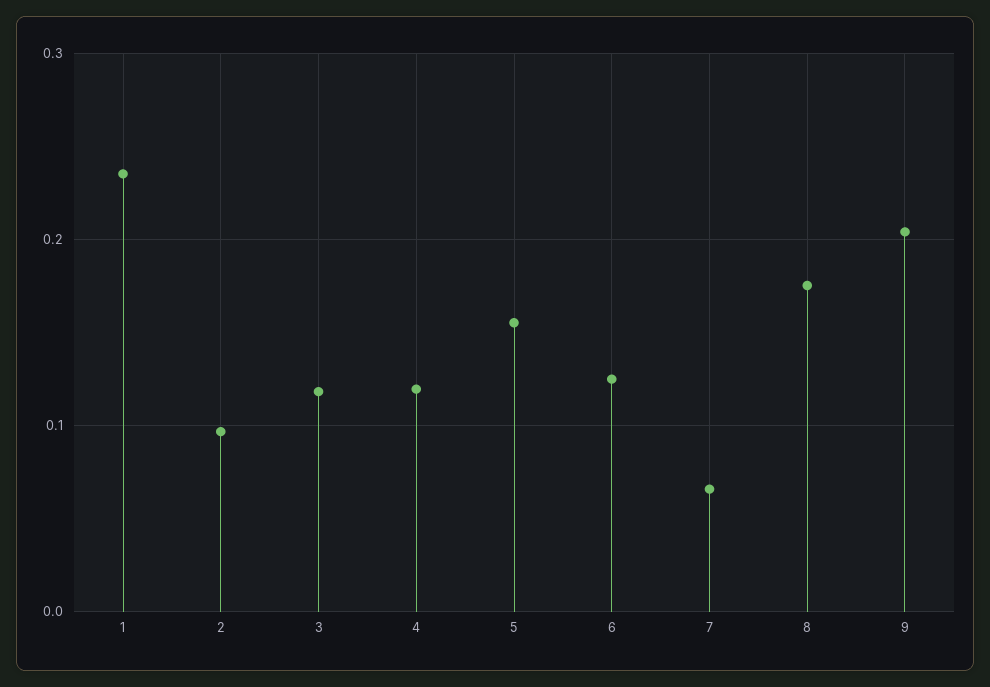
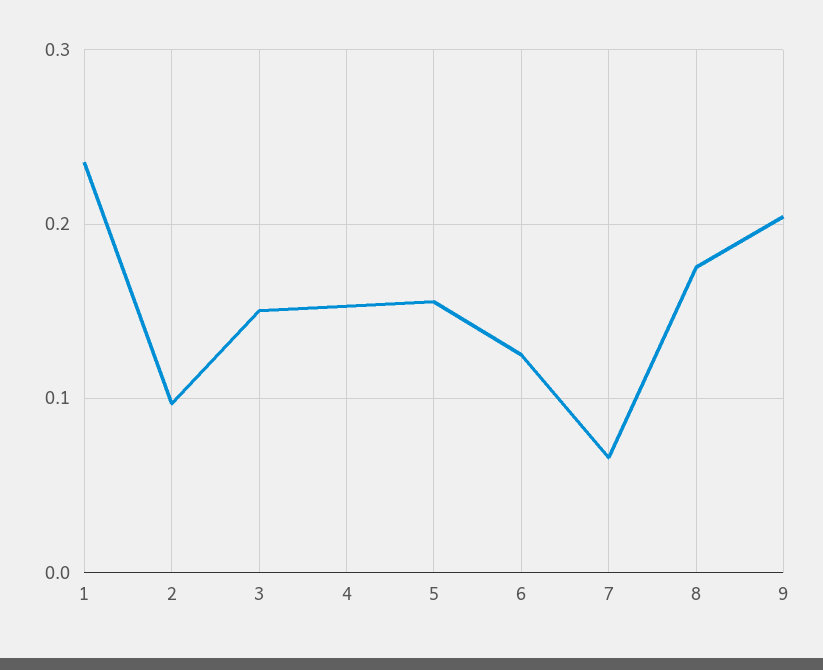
  {
    "1": 0.24,
    "2": 0.1,
-   "3": 0.12,
+   "3": 0.15,
-   "4": 0.12,
+   "4": 0.15,
    "5": 0.16,
    "6": 0.13,
    "7": 0.07,
    "8": 0.18,
    "9": 0.2
  }

